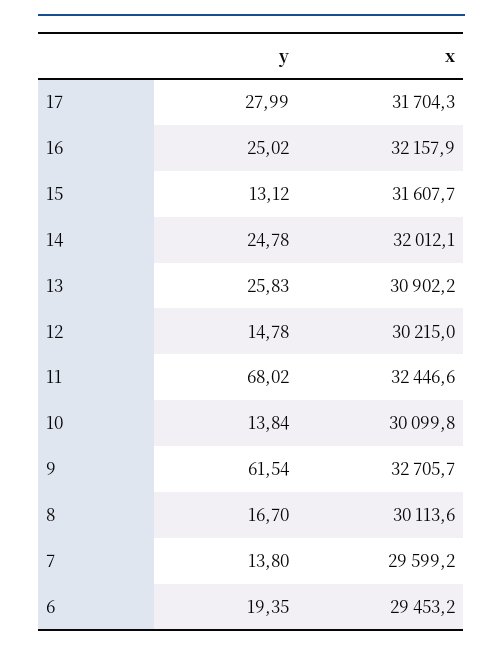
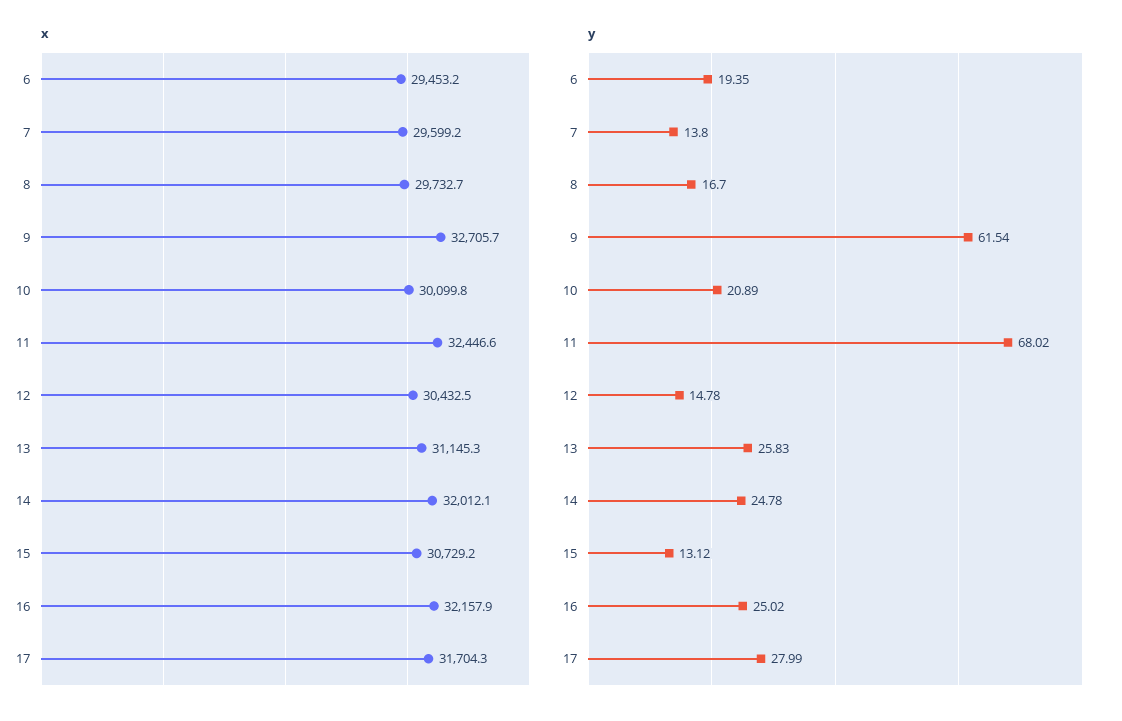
  {
    "y": {
      "17": 27.99,
      "16": 25.02,
      "15": 13.12,
      "14": 24.78,
      "13": 25.83,
      "12": 14.78,
      "11": 68.02,
-     "10": 13.84,
+     "10": 20.89,
      "9": 61.54,
      "8": 16.7,
      "7": 13.8,
      "6": 19.35
    },
    "x": {
      "17": 31704.3,
      "16": 32157.9,
-     "15": 31607.7,
+     "15": 30729.2,
      "14": 32012.1,
-     "13": 30902.2,
+     "13": 31145.3,
-     "12": 30215,
+     "12": 30432.5,
      "11": 32446.6,
      "10": 30099.8,
      "9": 32705.7,
-     "8": 30113.6,
+     "8": 29732.7,
      "7": 29599.2,
      "6": 29453.2
    }
  }

